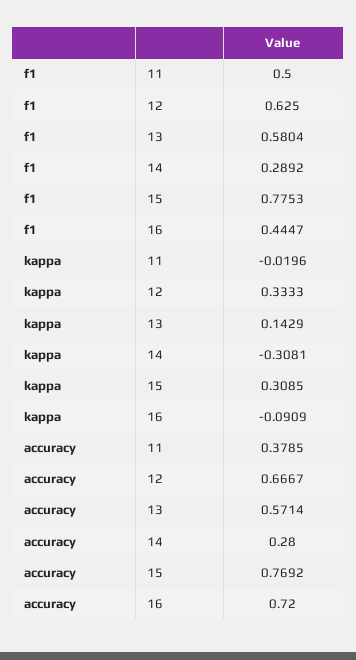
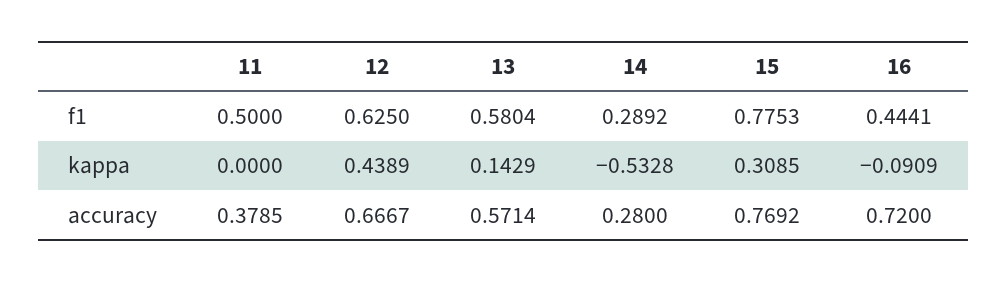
  {
    "f1": {
      "11": 0.5,
      "12": 0.625,
      "13": 0.5804,
      "14": 0.2892,
      "15": 0.7753,
-     "16": 0.4447
+     "16": 0.4441
    },
    "kappa": {
-     "11": -0.0196,
+     "11": 0,
-     "12": 0.3333,
+     "12": 0.4389,
      "13": 0.1429,
-     "14": -0.3081,
+     "14": -0.5328,
      "15": 0.3085,
      "16": -0.0909
    },
    "accuracy": {
      "11": 0.3785,
      "12": 0.6667,
      "13": 0.5714,
      "14": 0.28,
      "15": 0.7692,
      "16": 0.72
    }
  }

